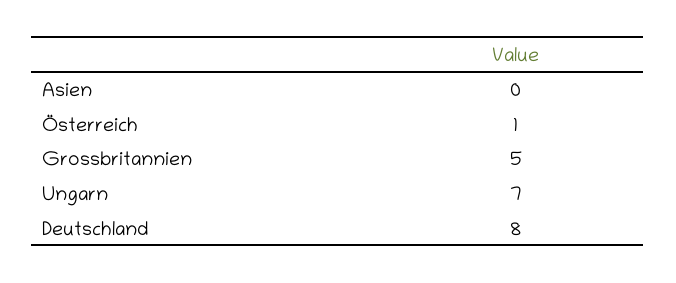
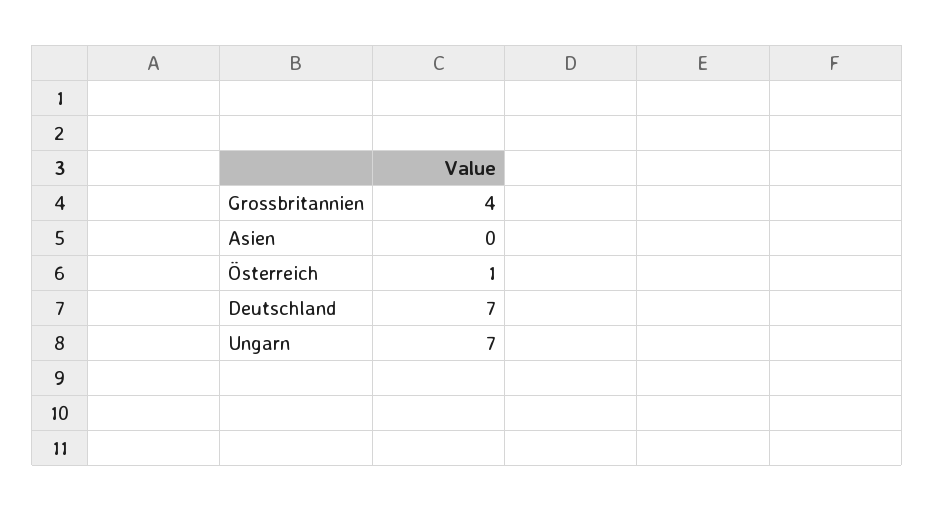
  {
    "Asien": 0,
    "Österreich": 1,
-   "Grossbritannien": 5,
+   "Grossbritannien": 4,
    "Ungarn": 7,
-   "Deutschland": 8
+   "Deutschland": 7
  }

